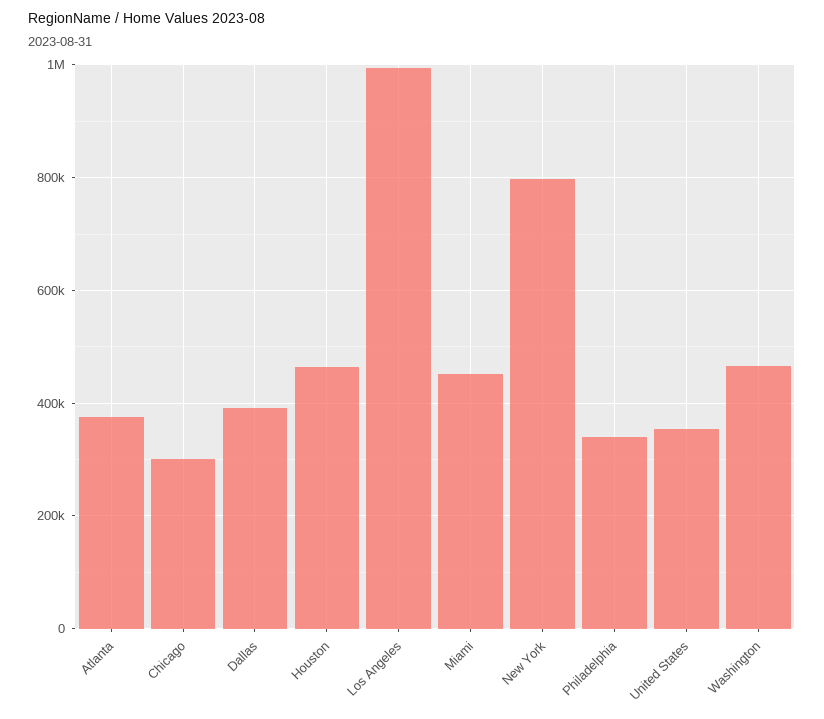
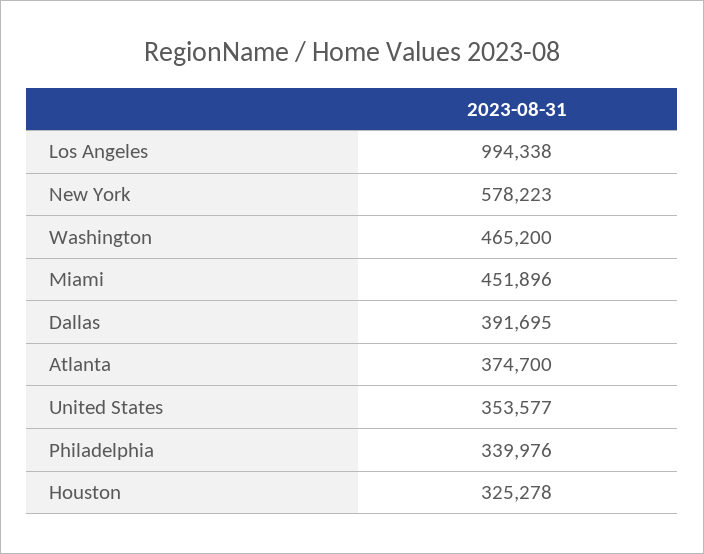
  {
    "Atlanta": 374700,
-   "Chicago": 300000,
    "Dallas": 391695,
-   "Houston": 460000,
+   "Houston": 325278,
    "Los Angeles": 994338,
    "Miami": 451896,
-   "New York": 800000,
+   "New York": 578223,
    "Philadelphia": 339976,
    "United States": 353577,
    "Washington": 465200
  }

